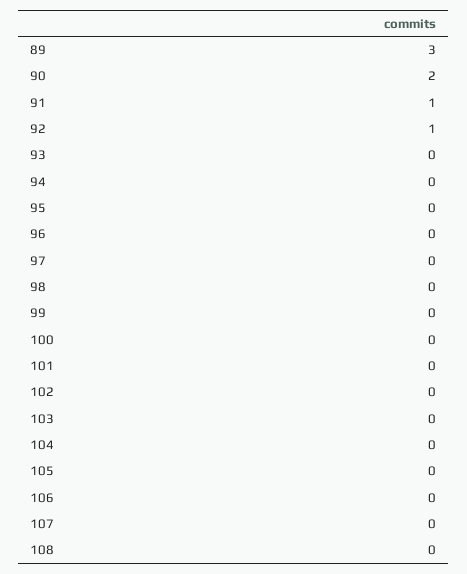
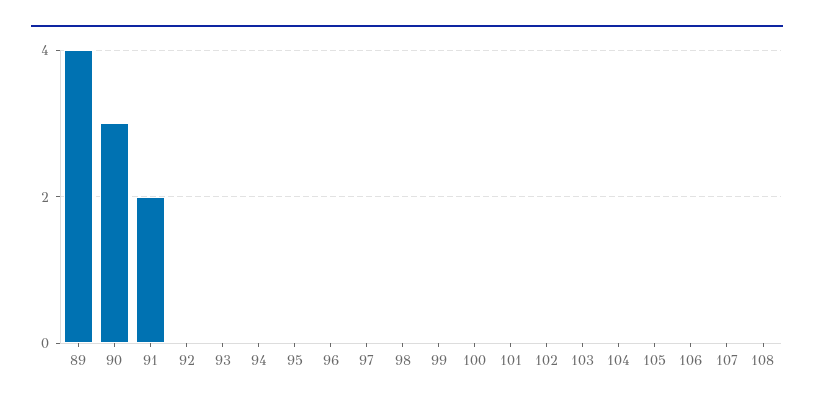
  {
-   "89": 3,
+   "89": 4,
-   "90": 2,
+   "90": 3,
-   "91": 1,
+   "91": 2,
-   "92": 1,
+   "92": 0,
    "93": 0,
    "94": 0,
    "95": 0,
    "96": 0,
    "97": 0,
    "98": 0,
    "99": 0,
    "100": 0,
    "101": 0,
    "102": 0,
    "103": 0,
    "104": 0,
    "105": 0,
    "106": 0,
    "107": 0,
    "108": 0
  }

